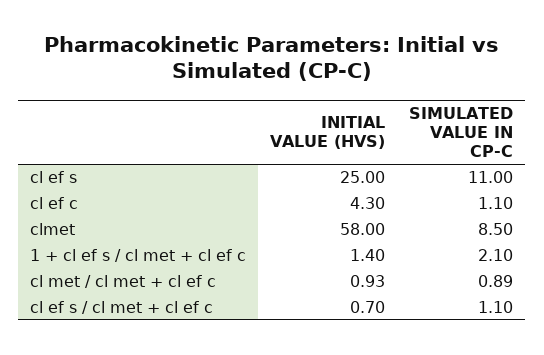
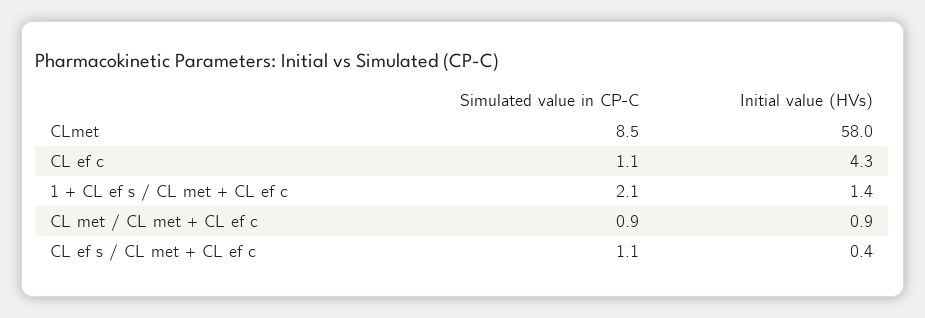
  {
    "INITIAL VALUE (HVS)": {
-     "cl ef s": 25,
      "cl ef c": 4.3,
      "clmet": 58,
      "1 + cl ef s / cl met + cl ef c": 1.4,
      "cl met / cl met + cl ef c": 0.93,
-     "cl ef s / cl met + cl ef c": 0.7
+     "cl ef s / cl met + cl ef c": 0.4
    },
    "SIMULATED VALUE IN CP-C": {
-     "cl ef s": 11,
      "cl ef c": 1.1,
      "clmet": 8.5,
      "1 + cl ef s / cl met + cl ef c": 2.1,
      "cl met / cl met + cl ef c": 0.89,
      "cl ef s / cl met + cl ef c": 1.1
    }
  }

